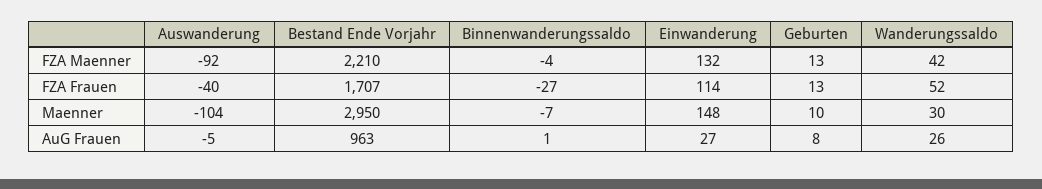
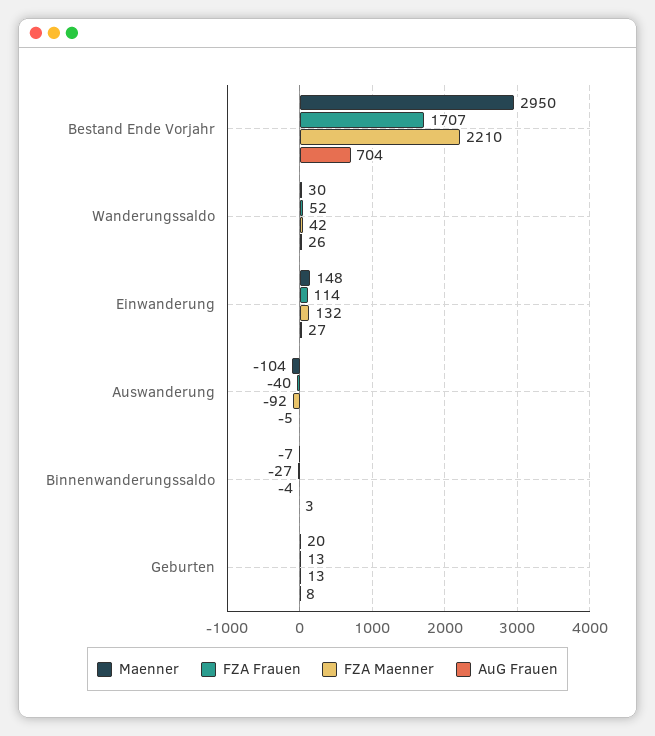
  {
    "FZA Maenner": {
      "Auswanderung": -92,
      "Bestand Ende Vorjahr": 2210,
      "Binnenwanderungssaldo": -4,
      "Einwanderung": 132,
      "Geburten": 13,
      "Wanderungssaldo": 42
    },
    "FZA Frauen": {
      "Auswanderung": -40,
      "Bestand Ende Vorjahr": 1707,
      "Binnenwanderungssaldo": -27,
      "Einwanderung": 114,
      "Geburten": 13,
      "Wanderungssaldo": 52
    },
    "Maenner": {
      "Auswanderung": -104,
      "Bestand Ende Vorjahr": 2950,
      "Binnenwanderungssaldo": -7,
      "Einwanderung": 148,
-     "Geburten": 10,
+     "Geburten": 20,
      "Wanderungssaldo": 30
    },
    "AuG Frauen": {
      "Auswanderung": -5,
-     "Bestand Ende Vorjahr": 963,
+     "Bestand Ende Vorjahr": 704,
-     "Binnenwanderungssaldo": 1,
+     "Binnenwanderungssaldo": 3,
      "Einwanderung": 27,
      "Geburten": 8,
      "Wanderungssaldo": 26
    }
  }

